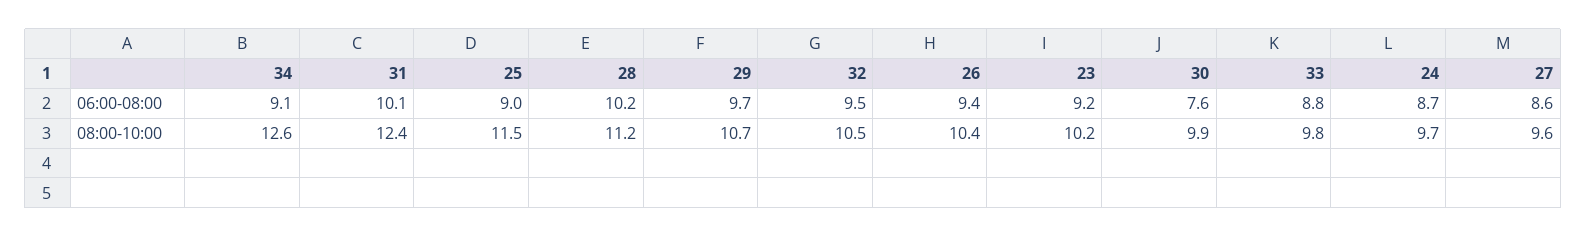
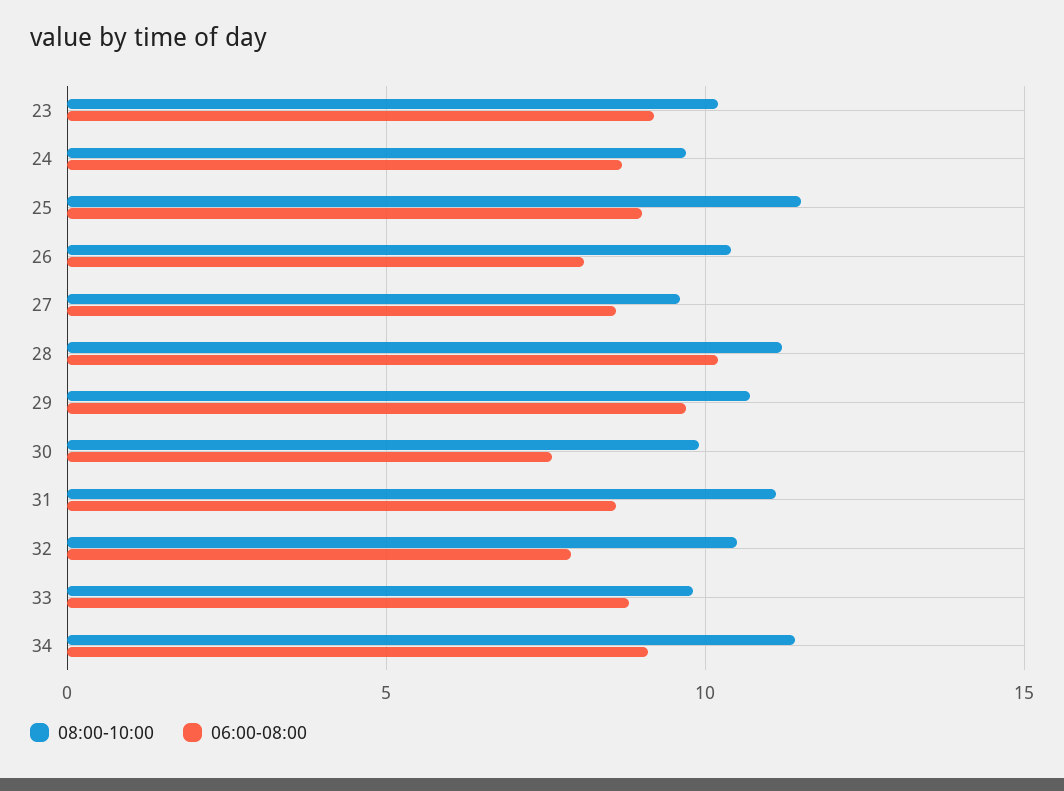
  {
    "06:00-08:00": {
      "34": 9.1,
-     "31": 10.1,
+     "31": 8.5,
      "25": 9,
      "28": 10.2,
      "29": 9.7,
-     "32": 9.5,
+     "32": 8,
-     "26": 9.4,
+     "26": 8,
      "23": 9.2,
      "30": 7.6,
      "33": 8.8,
      "24": 8.7,
      "27": 8.6
    },
    "08:00-10:00": {
-     "34": 12.6,
+     "34": 11.5,
-     "31": 12.4,
+     "31": 11,
      "25": 11.5,
      "28": 11.2,
      "29": 10.7,
      "32": 10.5,
      "26": 10.4,
      "23": 10.2,
      "30": 9.9,
      "33": 9.8,
      "24": 9.7,
      "27": 9.6
    }
  }

